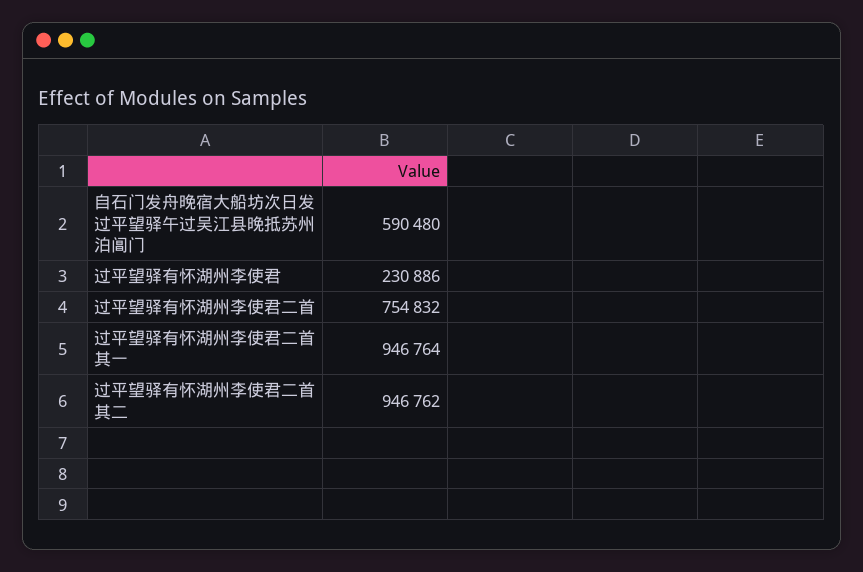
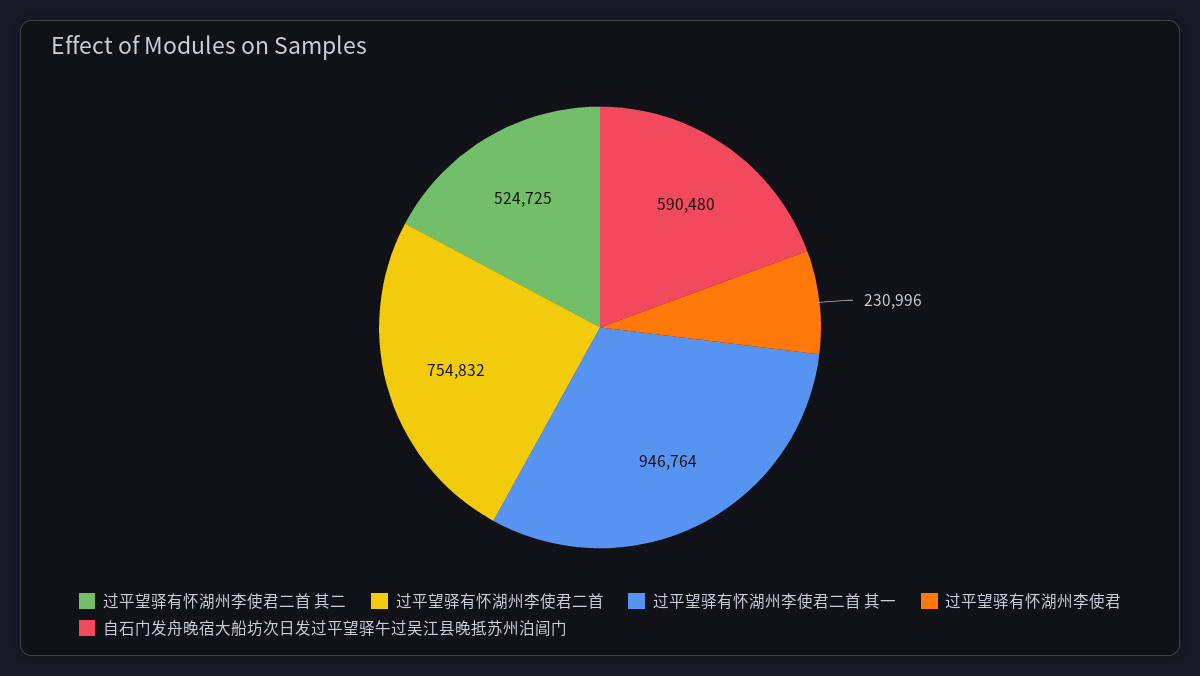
  {
    "自石门发舟晚宿大船坊次日发过平望驿午过吴江县晚抵苏州泊阊门": 590480,
-   "过平望驿有怀湖州李使君": 230886,
+   "过平望驿有怀湖州李使君": 230996,
    "过平望驿有怀湖州李使君二首": 754832,
    "过平望驿有怀湖州李使君二首 其一": 946764,
-   "过平望驿有怀湖州李使君二首 其二": 946762
+   "过平望驿有怀湖州李使君二首 其二": 524725
  }

